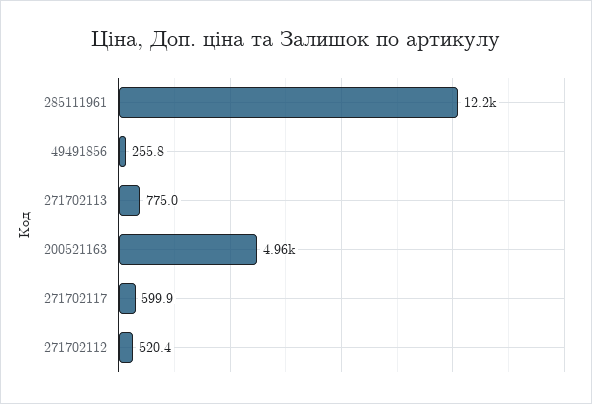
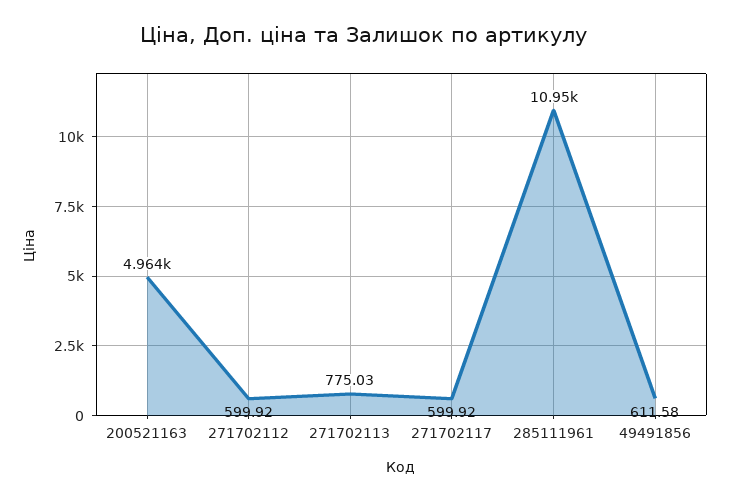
  {
-   "285111961": 12200,
+   "285111961": 10950,
-   "49491856": 255.8,
+   "49491856": 611.58,
    "271702113": 775.03,
    "200521163": 4964,
    "271702117": 599.92,
-   "271702112": 520.4
+   "271702112": 599.92
  }

